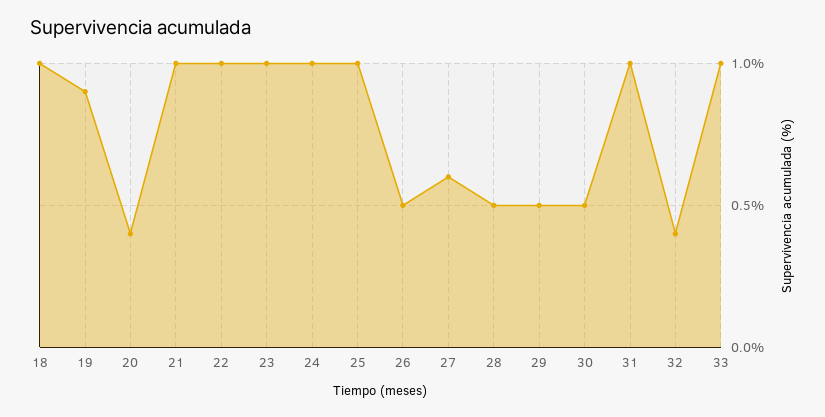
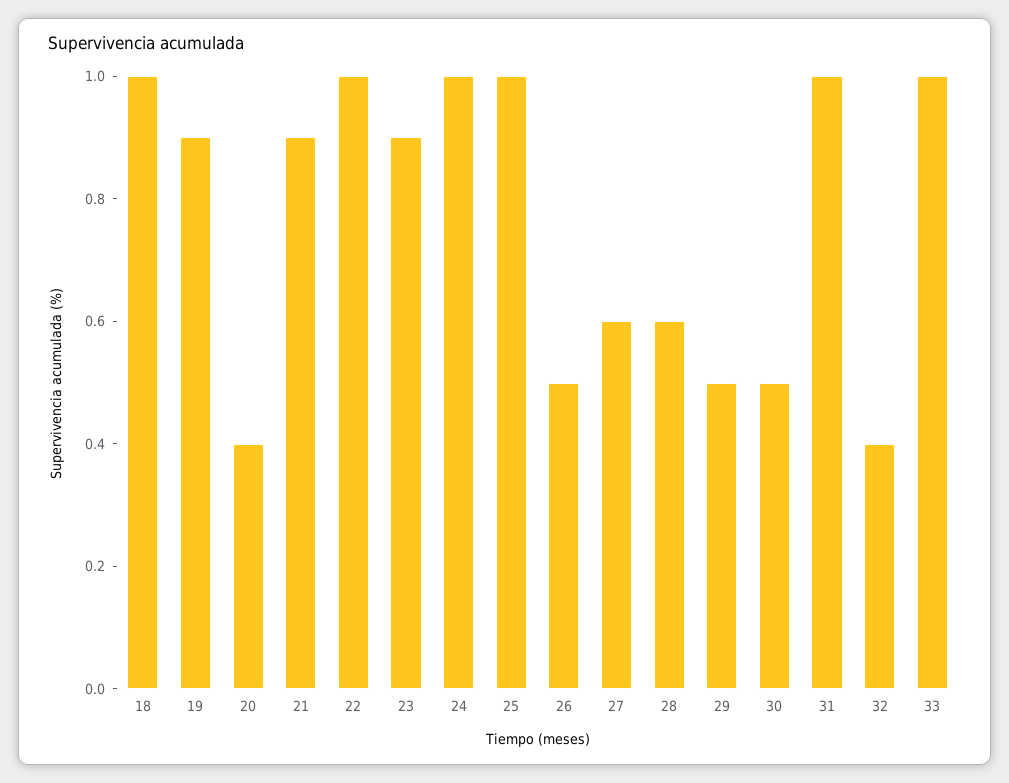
  {
    "18": 1,
    "19": 0.9,
    "20": 0.4,
-   "21": 1,
+   "21": 0.9,
    "22": 1,
-   "23": 1,
+   "23": 0.9,
    "24": 1,
    "25": 1,
    "26": 0.5,
    "27": 0.6,
-   "28": 0.5,
+   "28": 0.6,
    "29": 0.5,
    "30": 0.5,
    "31": 1,
    "32": 0.4,
    "33": 1
  }

